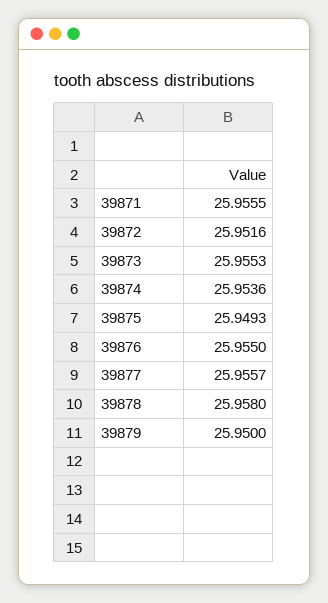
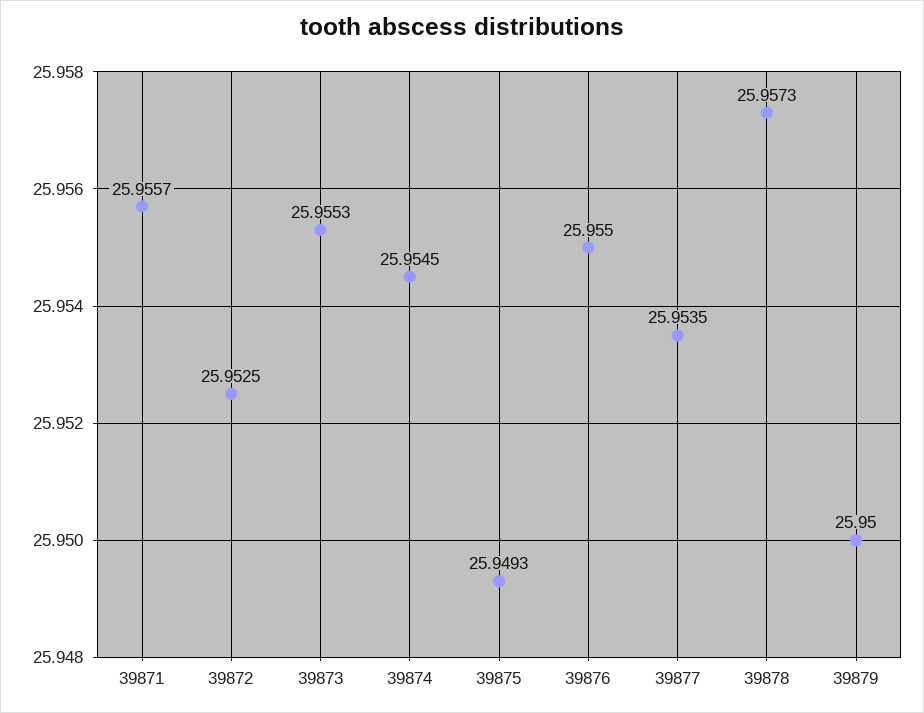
  {
-   "39871": 25.9555,
+   "39871": 25.9557,
-   "39872": 25.9516,
+   "39872": 25.9525,
    "39873": 25.9553,
-   "39874": 25.9536,
+   "39874": 25.9545,
    "39875": 25.9493,
    "39876": 25.955,
-   "39877": 25.9557,
+   "39877": 25.9535,
-   "39878": 25.958,
+   "39878": 25.9573,
    "39879": 25.95
  }

